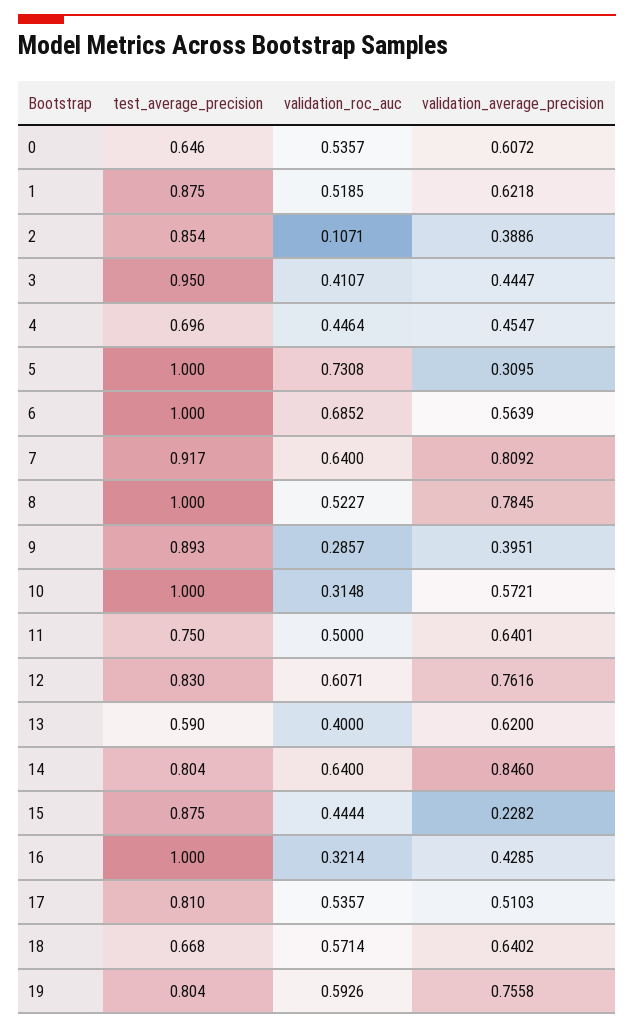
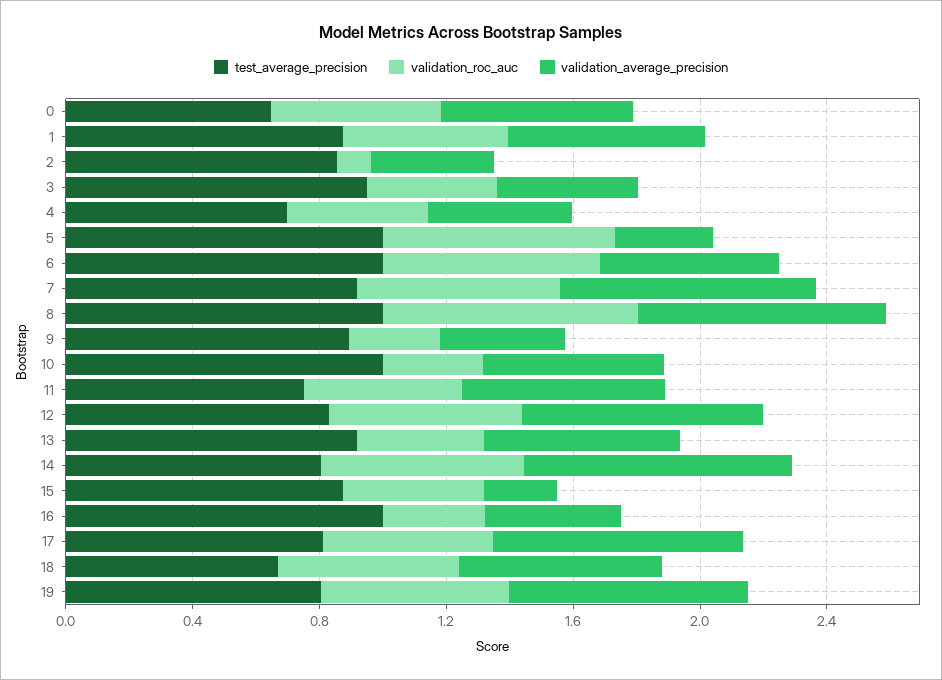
  {
    "test_average_precision": {
      "0": 0.646,
      "1": 0.875,
      "2": 0.854,
      "3": 0.95,
      "4": 0.696,
      "5": 1,
      "6": 1,
      "7": 0.917,
      "8": 1,
      "9": 0.893,
      "10": 1,
      "11": 0.75,
      "12": 0.83,
-     "13": 0.59,
+     "13": 0.9,
      "14": 0.804,
      "15": 0.875,
      "16": 1,
      "17": 0.81,
      "18": 0.668,
      "19": 0.804
    },
    "validation_roc_auc": {
      "0": 0.5357,
      "1": 0.5185,
      "2": 0.1071,
      "3": 0.4107,
      "4": 0.4464,
      "5": 0.7308,
      "6": 0.6852,
      "7": 0.64,
-     "8": 0.5227,
+     "8": 0.8,
      "9": 0.2857,
      "10": 0.3148,
      "11": 0.5,
      "12": 0.6071,
      "13": 0.4,
      "14": 0.64,
      "15": 0.4444,
      "16": 0.3214,
      "17": 0.5357,
      "18": 0.5714,
      "19": 0.5926
    },
    "validation_average_precision": {
      "0": 0.6072,
      "1": 0.6218,
      "2": 0.3886,
      "3": 0.4447,
      "4": 0.4547,
      "5": 0.3095,
      "6": 0.5639,
      "7": 0.8092,
      "8": 0.7845,
      "9": 0.3951,
      "10": 0.5721,
      "11": 0.6401,
      "12": 0.7616,
      "13": 0.62,
      "14": 0.846,
      "15": 0.2282,
      "16": 0.4285,
-     "17": 0.5103,
+     "17": 0.8,
      "18": 0.6402,
      "19": 0.7558
    }
  }

